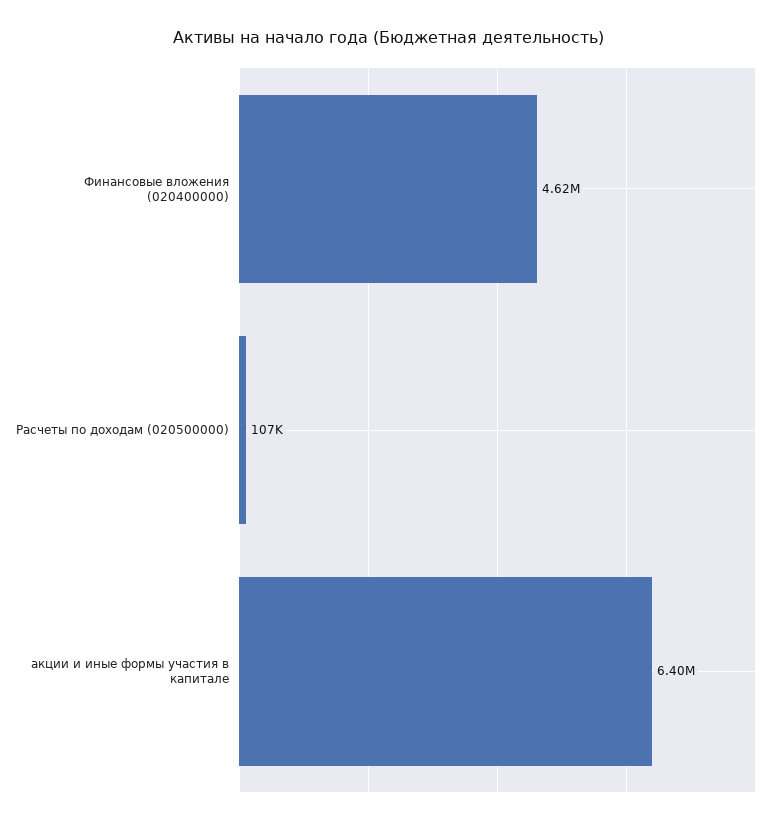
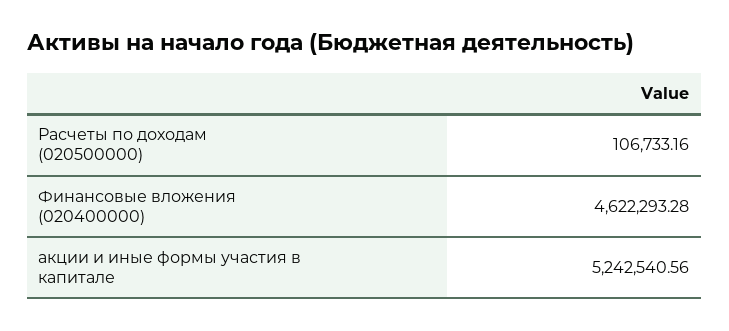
  {
    "Финансовые вложения (020400000)": 4622293.28,
    "Расчеты по доходам (020500000)": 106733.16,
-   "акции и иные формы участия в капитале": 6400000
+   "акции и иные формы участия в капитале": 5242540.56
  }

